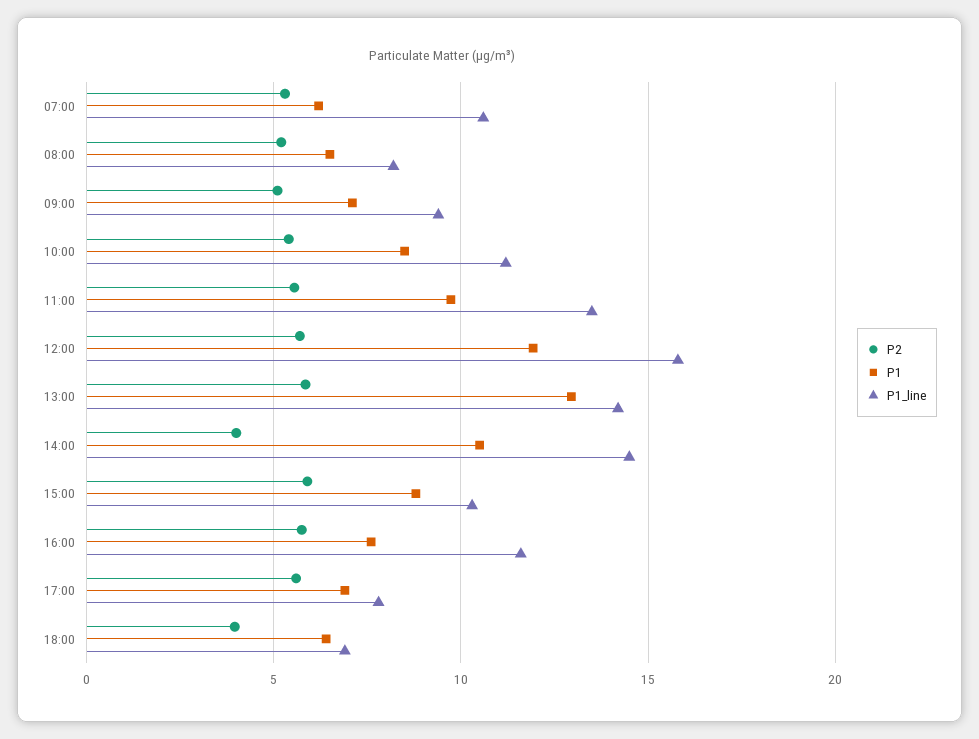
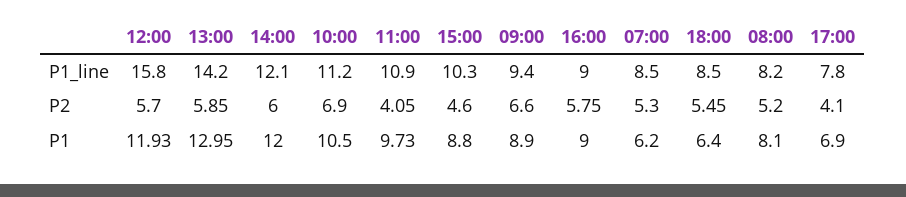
  {
    "P2": {
      "07:00": 5.3,
      "08:00": 5.2,
-     "09:00": 5,
+     "09:00": 6.6,
-     "10:00": 5.5,
+     "10:00": 6.9,
-     "11:00": 5.5,
+     "11:00": 4.05,
      "12:00": 5.7,
      "13:00": 5.85,
-     "14:00": 4,
+     "14:00": 6,
-     "15:00": 6,
+     "15:00": 4.6,
      "16:00": 5.75,
-     "17:00": 5.5,
+     "17:00": 4.1,
-     "18:00": 4
+     "18:00": 5.45
    },
    "P1": {
      "07:00": 6.2,
-     "08:00": 6.5,
+     "08:00": 8.1,
-     "09:00": 7,
+     "09:00": 8.9,
-     "10:00": 8.5,
+     "10:00": 10.5,
      "11:00": 9.73,
      "12:00": 11.93,
      "13:00": 12.95,
-     "14:00": 10.5,
+     "14:00": 12,
      "15:00": 8.8,
-     "16:00": 7.5,
+     "16:00": 9,
      "17:00": 6.9,
      "18:00": 6.4
    },
    "P1_line": {
-     "07:00": 10.5,
+     "07:00": 8.5,
      "08:00": 8.2,
      "09:00": 9.4,
      "10:00": 11.2,
-     "11:00": 13.5,
+     "11:00": 10.9,
      "12:00": 15.8,
      "13:00": 14.2,
-     "14:00": 14.5,
+     "14:00": 12.1,
      "15:00": 10.3,
-     "16:00": 11.5,
+     "16:00": 9,
      "17:00": 7.8,
-     "18:00": 7
+     "18:00": 8.5
    }
  }

